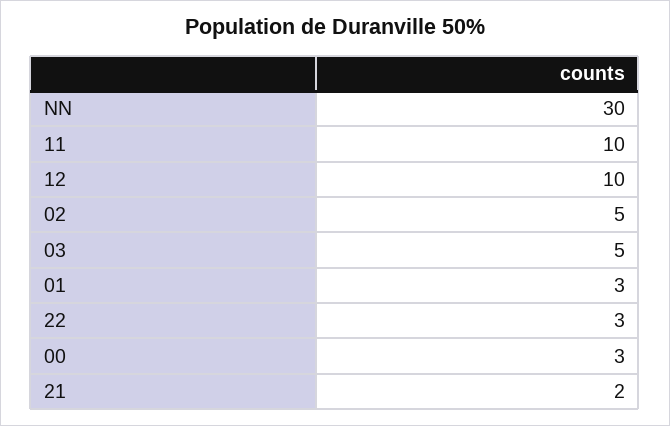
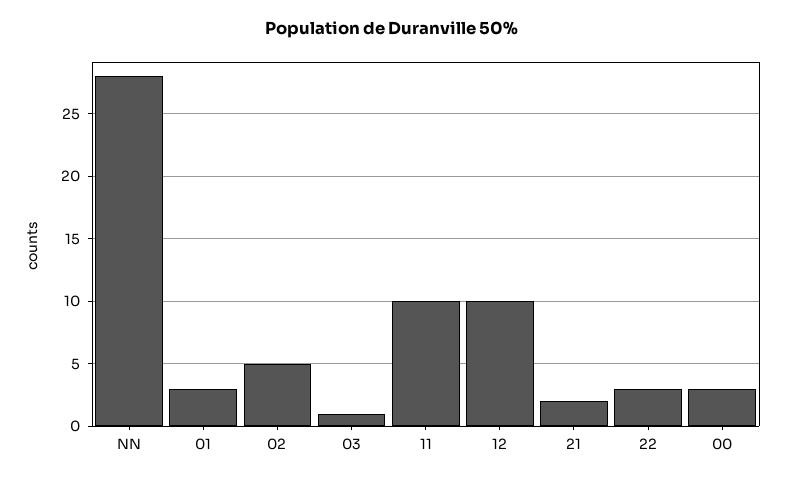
  {
-   "NN": 30,
+   "NN": 28,
    "11": 10,
    "12": 10,
    "02": 5,
-   "03": 5,
+   "03": 1,
    "01": 3,
    "22": 3,
    "00": 3,
    "21": 2
  }

